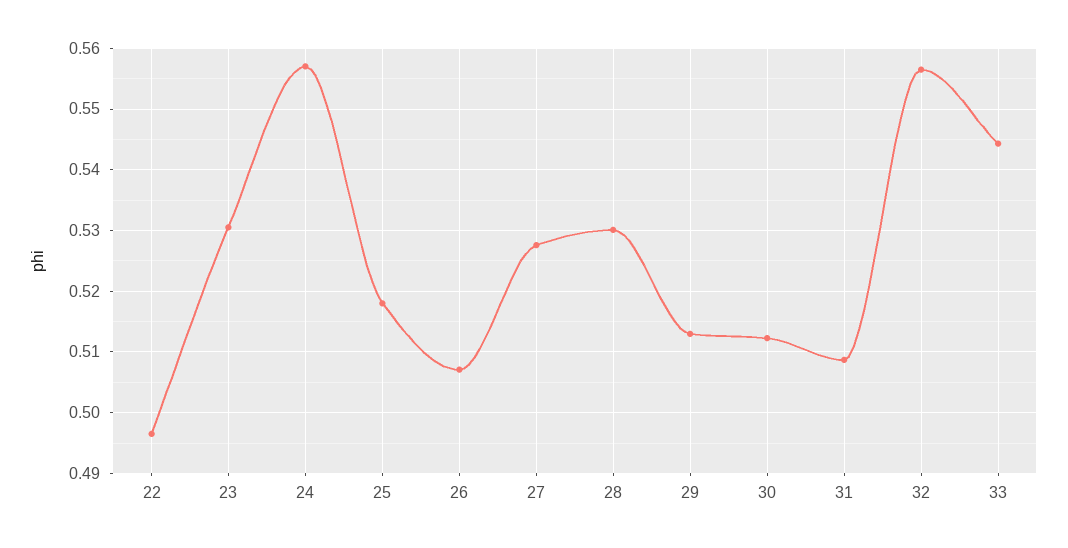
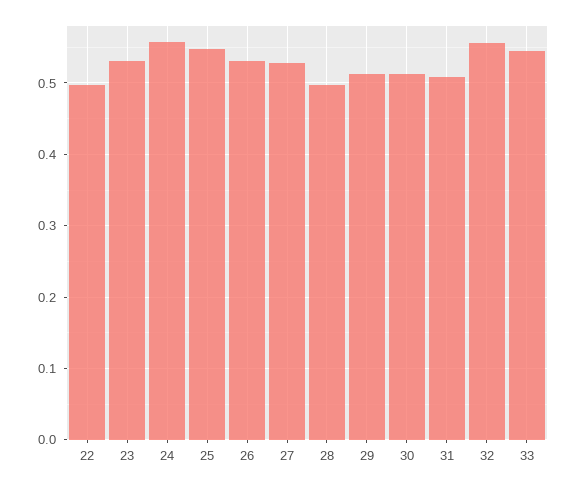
  {
    "22": 0.497,
    "23": 0.531,
    "24": 0.557,
-   "25": 0.518,
+   "25": 0.55,
-   "26": 0.507,
+   "26": 0.53,
    "27": 0.528,
-   "28": 0.53,
+   "28": 0.5,
    "29": 0.513,
    "30": 0.512,
    "31": 0.509,
    "32": 0.557,
    "33": 0.544
  }

